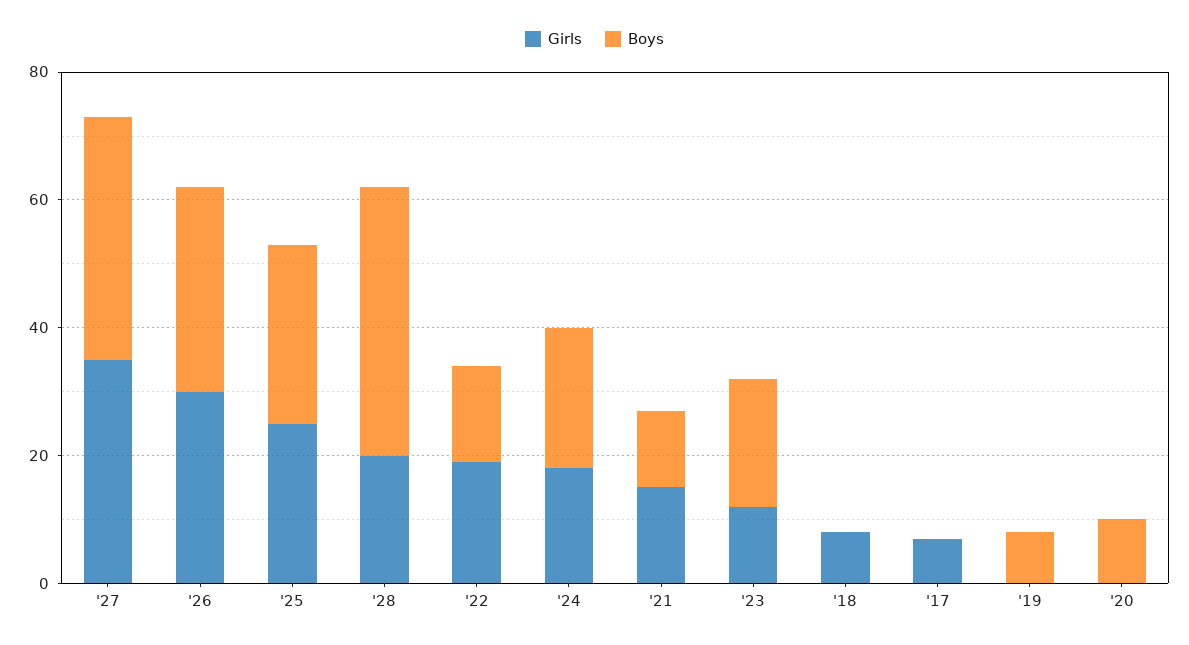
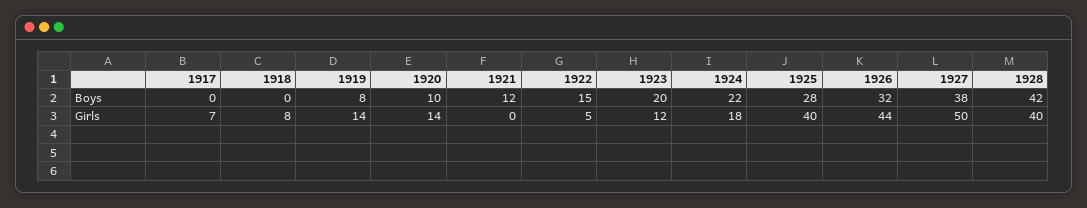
  {
    "Girls": {
-     "'27": 35,
+     "'27": 50,
-     "'26": 30,
+     "'26": 44,
-     "'25": 25,
+     "'25": 40,
-     "'28": 20,
+     "'28": 40,
-     "'22": 20,
+     "'22": 5,
      "'24": 18,
-     "'21": 15,
+     "'21": 0,
      "'23": 12,
      "'18": 8,
      "'17": 7,
-     "'19": 0,
+     "'19": 14,
-     "'20": 0
+     "'20": 14
    },
    "Boys": {
      "'27": 38,
      "'26": 32,
      "'25": 28,
      "'28": 42,
      "'22": 15,
      "'24": 22,
      "'21": 12,
      "'23": 20,
      "'18": 0,
      "'17": 0,
      "'19": 8,
      "'20": 10
    }
  }

